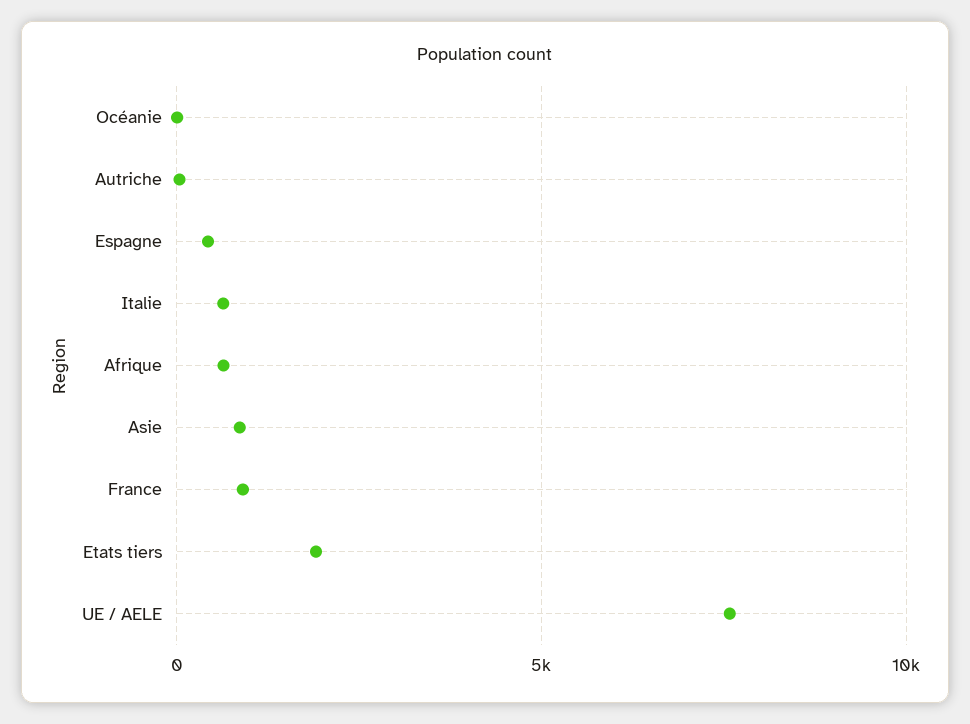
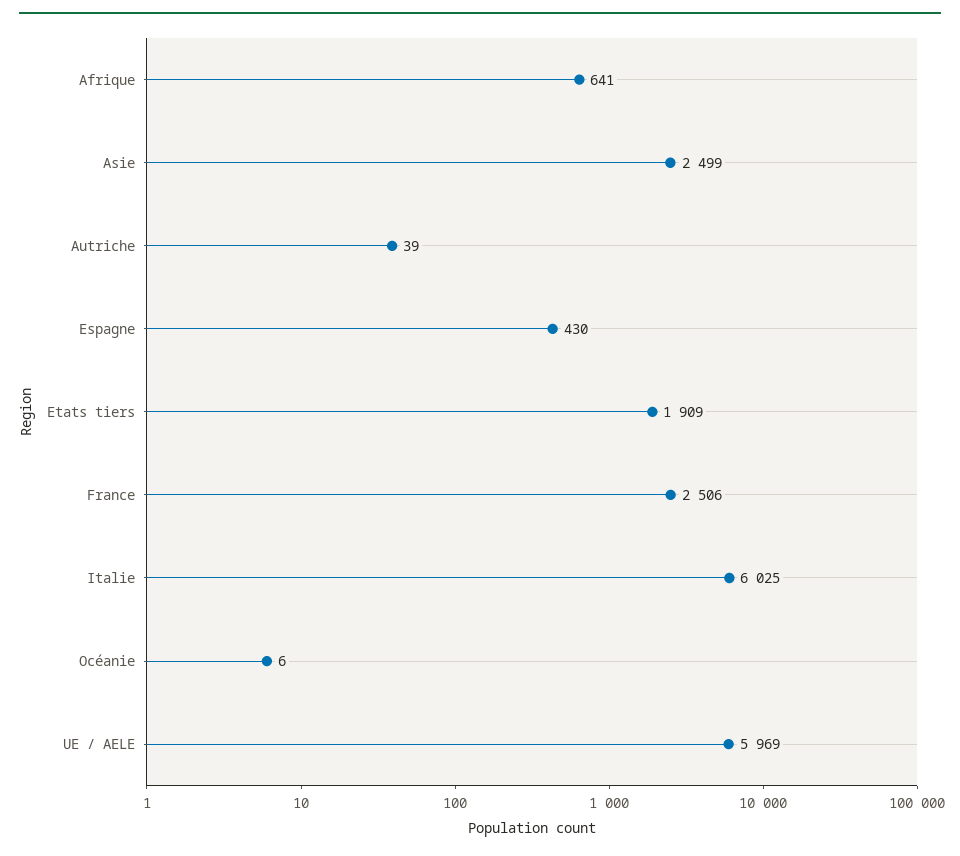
  {
    "Océanie": 6,
    "Autriche": 39,
    "Espagne": 430,
-   "Italie": 500,
+   "Italie": 6025,
    "Afrique": 641,
-   "Asie": 1000,
+   "Asie": 2499,
-   "France": 1000,
+   "France": 2506,
    "Etats tiers": 1909,
-   "UE / AELE": 7500
+   "UE / AELE": 5969
  }

